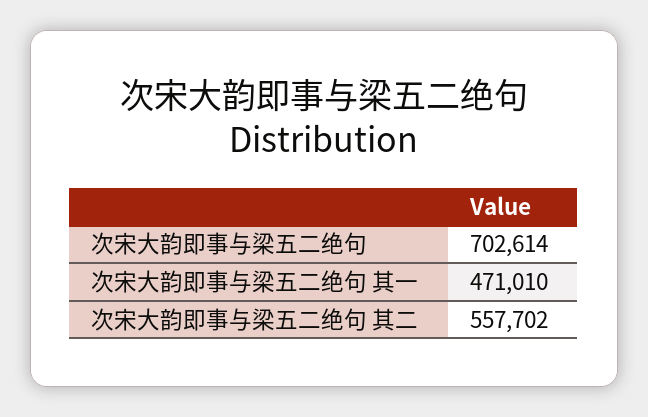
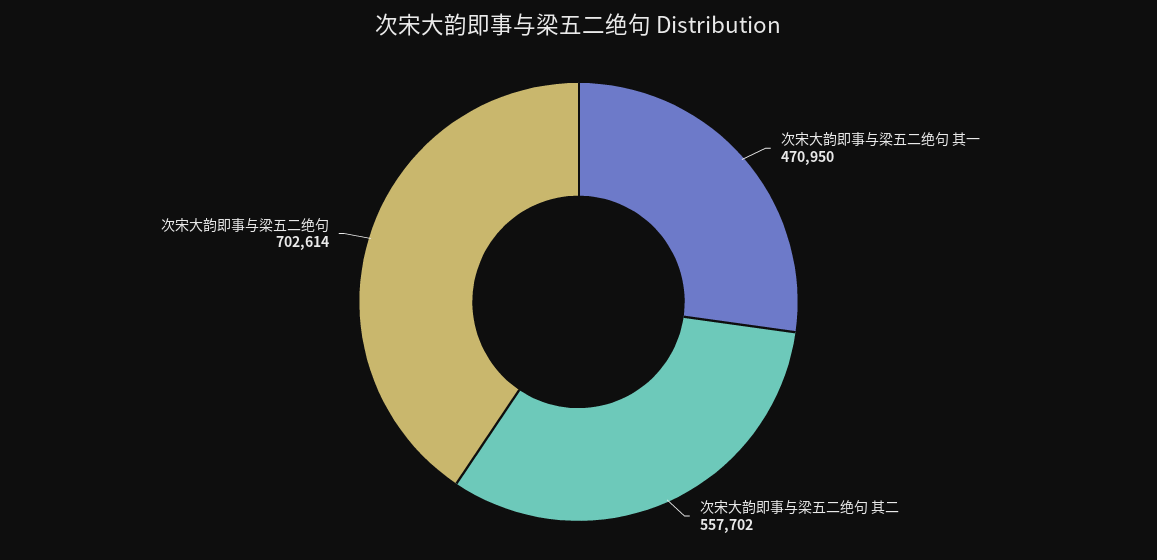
  {
    "次宋大韵即事与梁五二绝句": 702614,
-   "次宋大韵即事与梁五二绝句 其一": 471010,
+   "次宋大韵即事与梁五二绝句 其一": 470950,
    "次宋大韵即事与梁五二绝句 其二": 557702
  }

